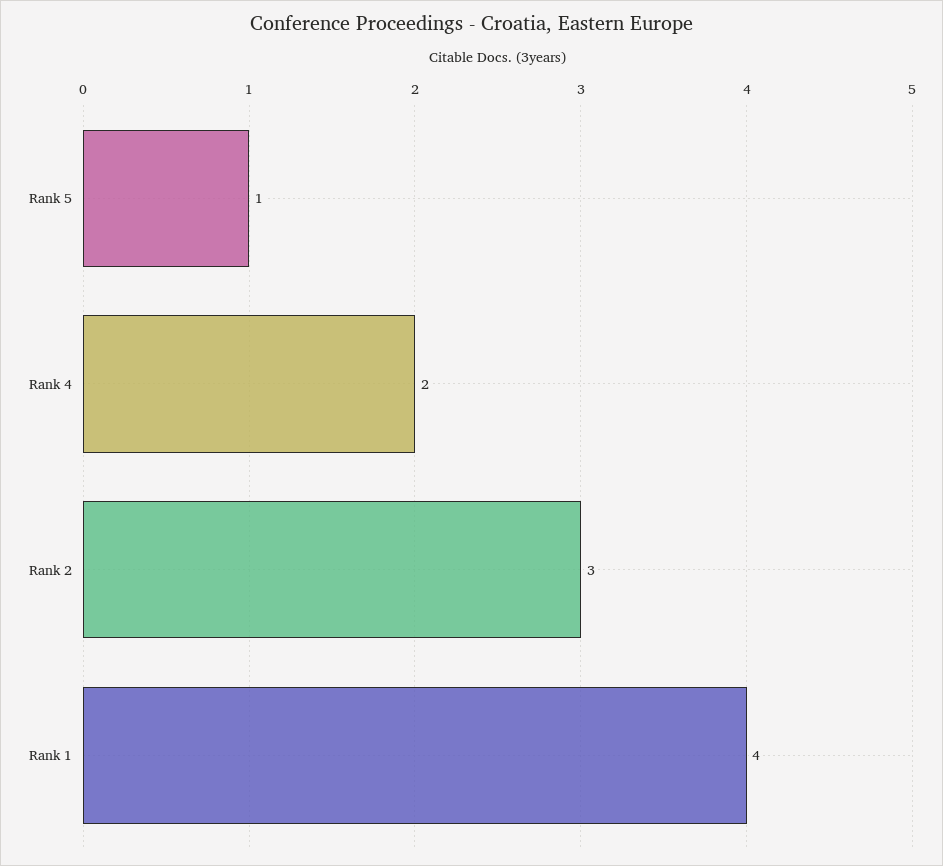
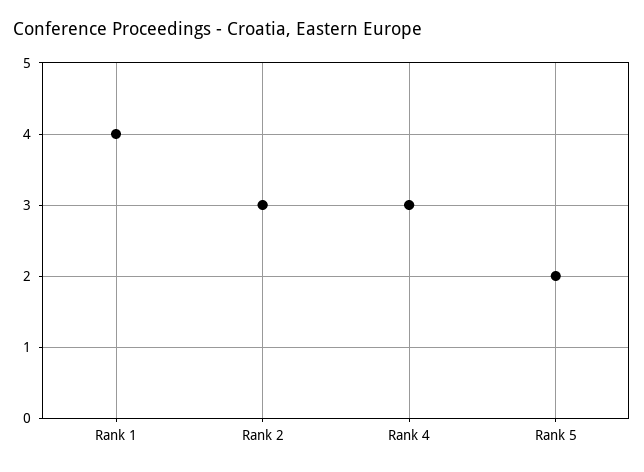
  {
-   "Rank 5": 1,
+   "Rank 5": 2,
-   "Rank 4": 2,
+   "Rank 4": 3,
    "Rank 2": 3,
    "Rank 1": 4
  }

